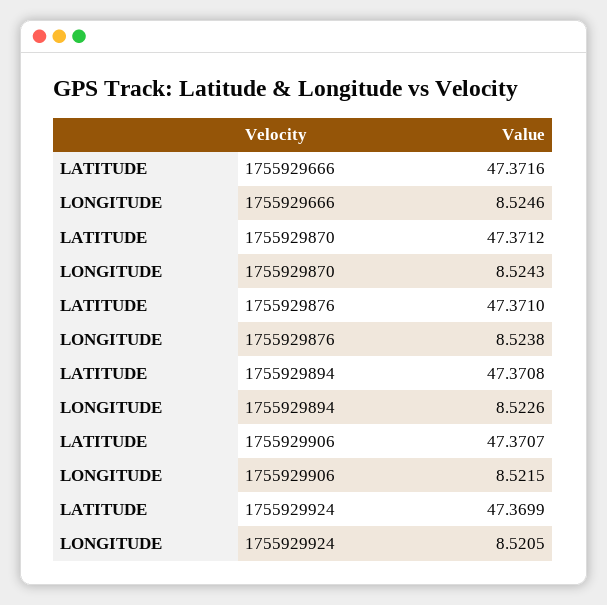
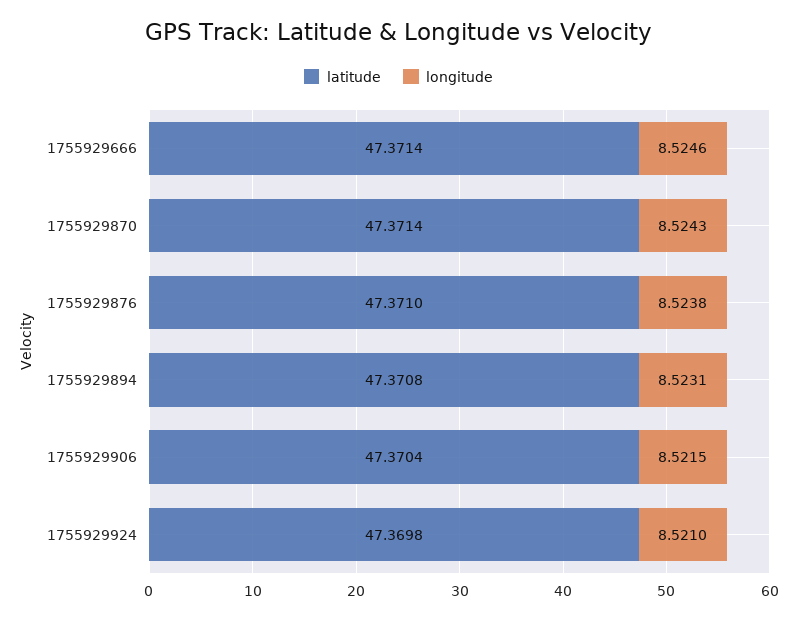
  {
    "LATITUDE": {
-     "1755929666": 47.3716,
+     "1755929666": 47.3714,
-     "1755929870": 47.3712,
+     "1755929870": 47.3714,
      "1755929876": 47.371,
      "1755929894": 47.3708,
-     "1755929906": 47.3707,
+     "1755929906": 47.3704,
-     "1755929924": 47.3699
+     "1755929924": 47.3698
    },
    "LONGITUDE": {
      "1755929666": 8.5246,
      "1755929870": 8.5243,
      "1755929876": 8.5238,
-     "1755929894": 8.5226,
+     "1755929894": 8.5231,
      "1755929906": 8.5215,
-     "1755929924": 8.5205
+     "1755929924": 8.521
    }
  }

